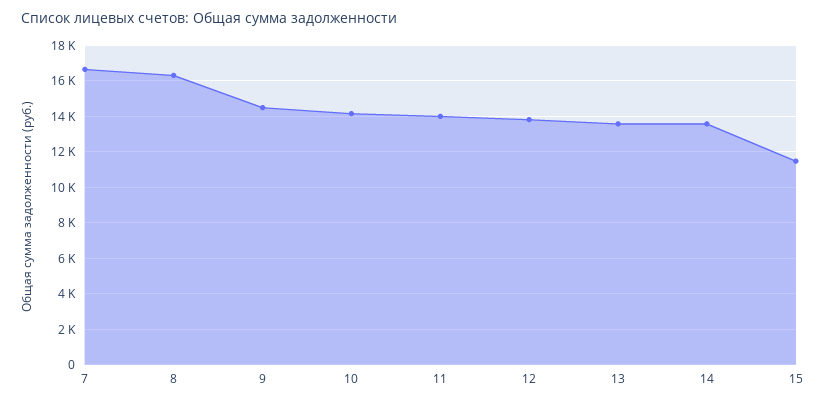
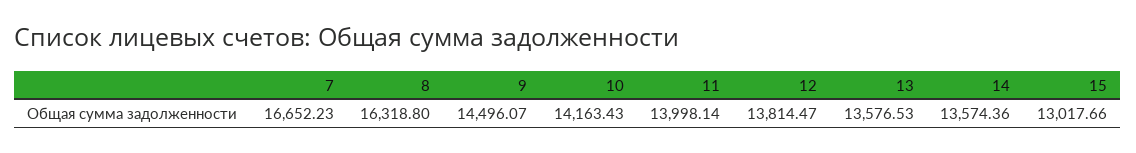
  {
    "7": 16652.23,
    "8": 16318.8,
    "9": 14496.07,
    "10": 14163.43,
    "11": 13998.14,
    "12": 13814.47,
    "13": 13576.53,
    "14": 13574.36,
-   "15": 11500
+   "15": 13017.66
  }

